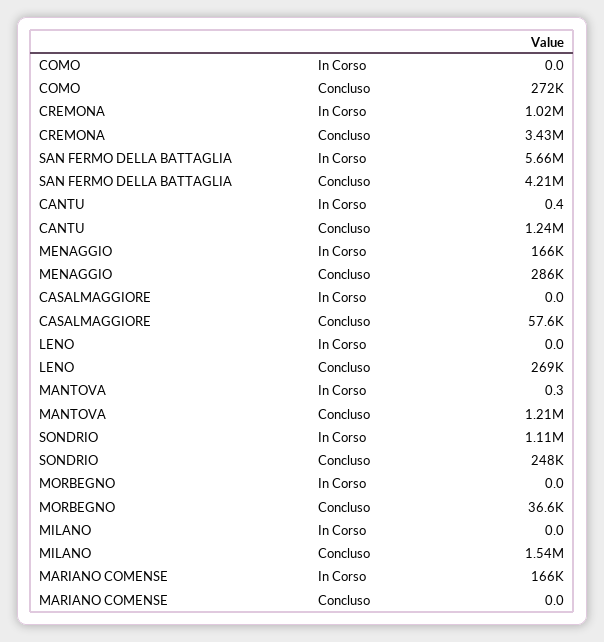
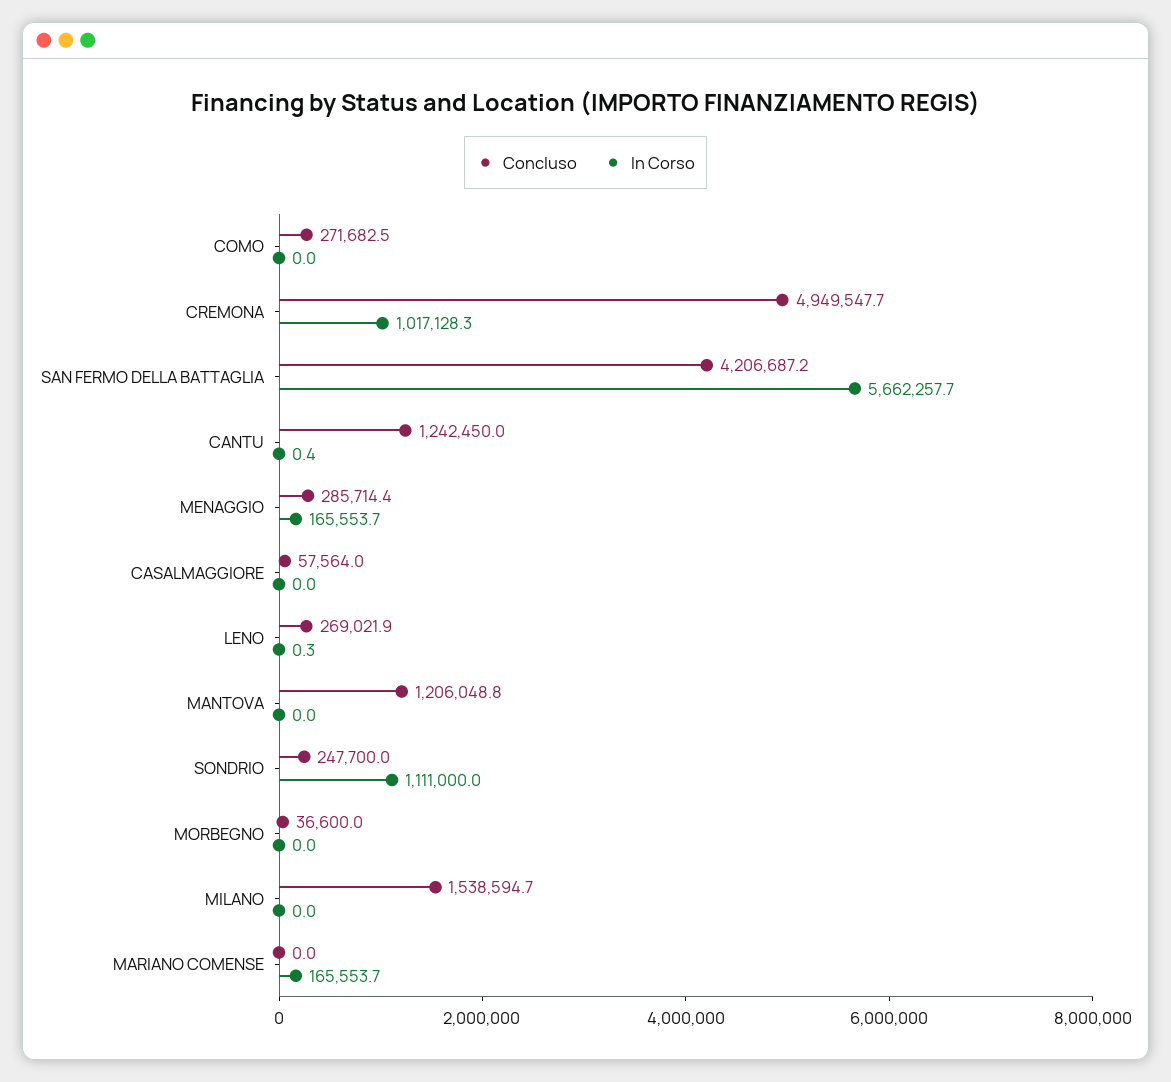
  {
    "In Corso": {
      "COMO": 0,
      "CREMONA": 1017128.3,
      "SAN FERMO DELLA BATTAGLIA": 5662257.7,
      "CANTU": 0.4,
      "MENAGGIO": 165553.7,
      "CASALMAGGIORE": 0,
-     "LENO": 0,
+     "LENO": 0.3,
-     "MANTOVA": 0.3,
+     "MANTOVA": 0,
      "SONDRIO": 1111000,
      "MORBEGNO": 0,
      "MILANO": 0,
      "MARIANO COMENSE": 165553.7
    },
    "Concluso": {
      "COMO": 271682.5,
-     "CREMONA": 3430000,
+     "CREMONA": 4949547.7,
      "SAN FERMO DELLA BATTAGLIA": 4206687.2,
      "CANTU": 1242450,
      "MENAGGIO": 285714.4,
      "CASALMAGGIORE": 57564,
      "LENO": 269021.9,
      "MANTOVA": 1206048.8,
      "SONDRIO": 247700,
      "MORBEGNO": 36600,
      "MILANO": 1538594.7,
      "MARIANO COMENSE": 0
    }
  }

